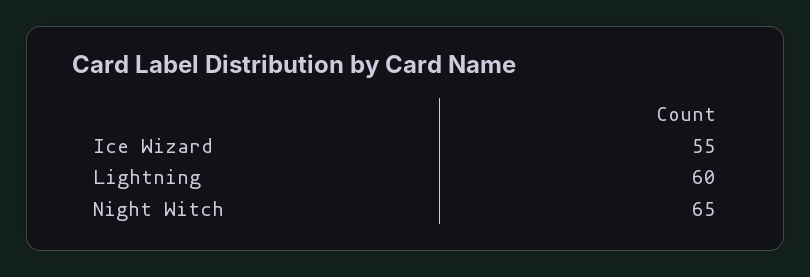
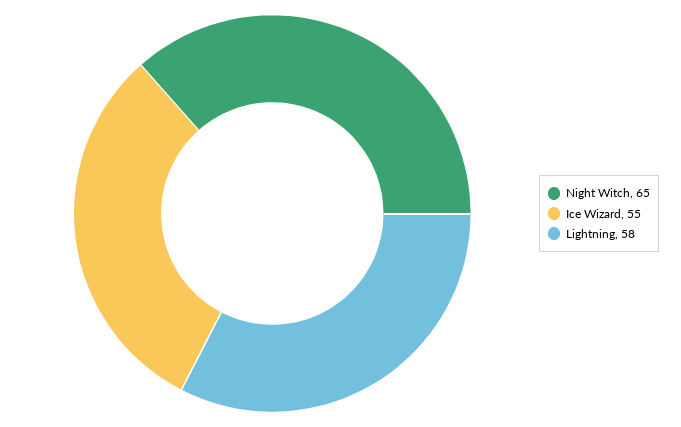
  {
    "Ice Wizard": 55,
-   "Lightning": 60,
+   "Lightning": 58,
    "Night Witch": 65
  }

